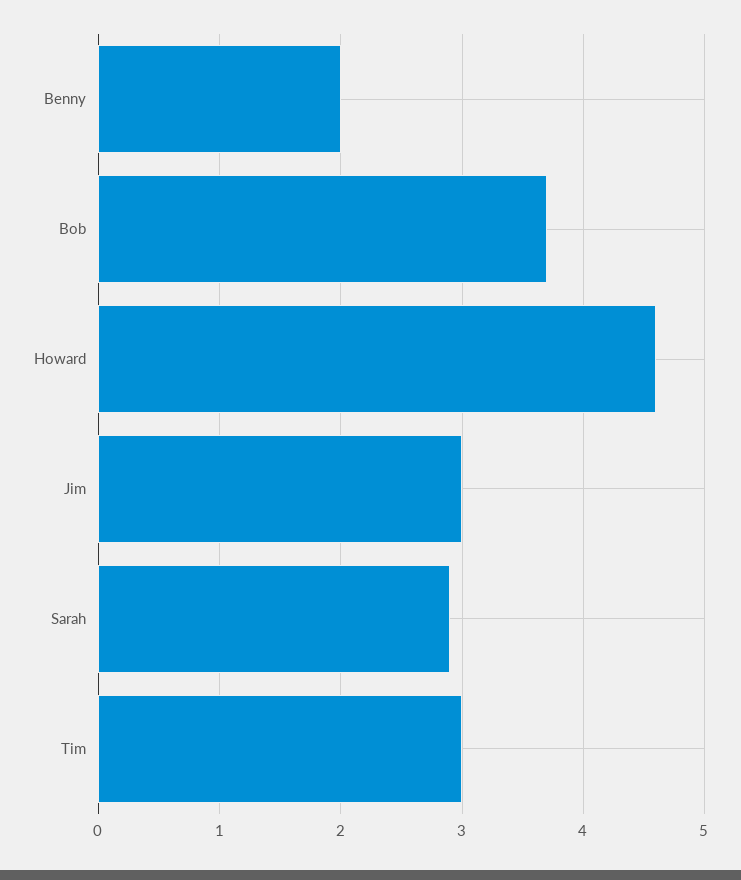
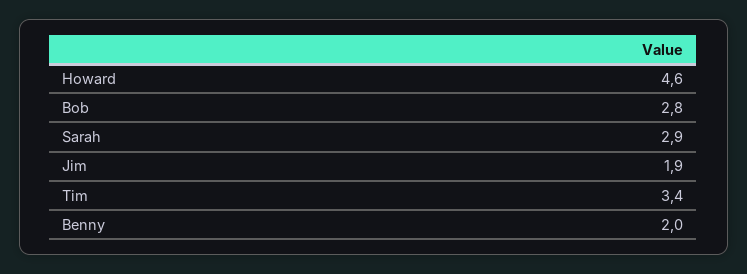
  {
    "Benny": 2,
-   "Bob": 3.7,
+   "Bob": 2.8,
    "Howard": 4.6,
-   "Jim": 3,
+   "Jim": 1.9,
    "Sarah": 2.9,
-   "Tim": 3
+   "Tim": 3.4
  }

